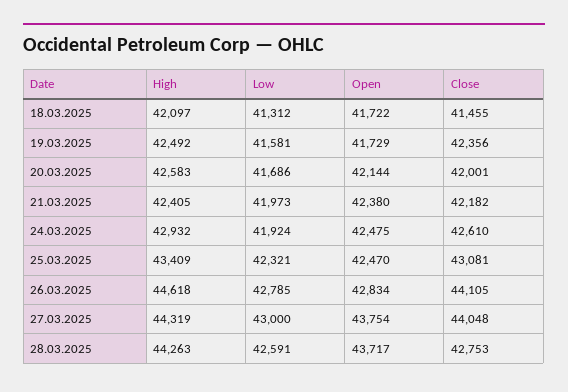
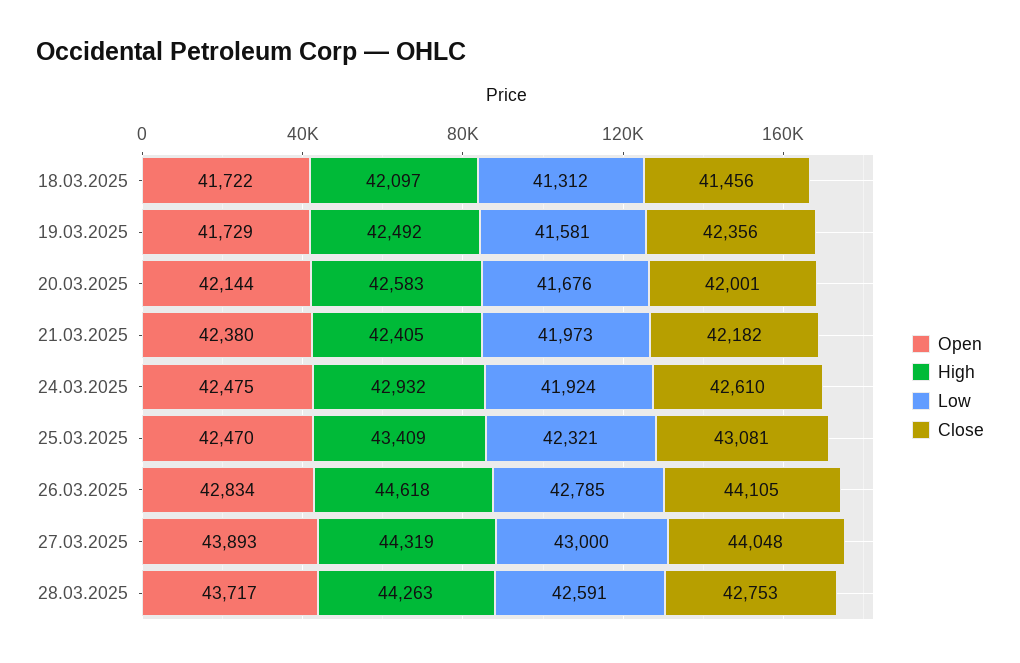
  {
    "High": {
      "18.03.2025": 42097,
      "19.03.2025": 42492,
      "20.03.2025": 42583,
      "21.03.2025": 42405,
      "24.03.2025": 42932,
      "25.03.2025": 43409,
      "26.03.2025": 44618,
      "27.03.2025": 44319,
      "28.03.2025": 44263
    },
    "Low": {
      "18.03.2025": 41312,
      "19.03.2025": 41581,
-     "20.03.2025": 41686,
+     "20.03.2025": 41676,
      "21.03.2025": 41973,
      "24.03.2025": 41924,
      "25.03.2025": 42321,
      "26.03.2025": 42785,
      "27.03.2025": 43000,
      "28.03.2025": 42591
    },
    "Open": {
      "18.03.2025": 41722,
      "19.03.2025": 41729,
      "20.03.2025": 42144,
      "21.03.2025": 42380,
      "24.03.2025": 42475,
      "25.03.2025": 42470,
      "26.03.2025": 42834,
-     "27.03.2025": 43754,
+     "27.03.2025": 43893,
      "28.03.2025": 43717
    },
    "Close": {
-     "18.03.2025": 41455,
+     "18.03.2025": 41456,
      "19.03.2025": 42356,
      "20.03.2025": 42001,
      "21.03.2025": 42182,
      "24.03.2025": 42610,
      "25.03.2025": 43081,
      "26.03.2025": 44105,
      "27.03.2025": 44048,
      "28.03.2025": 42753
    }
  }

